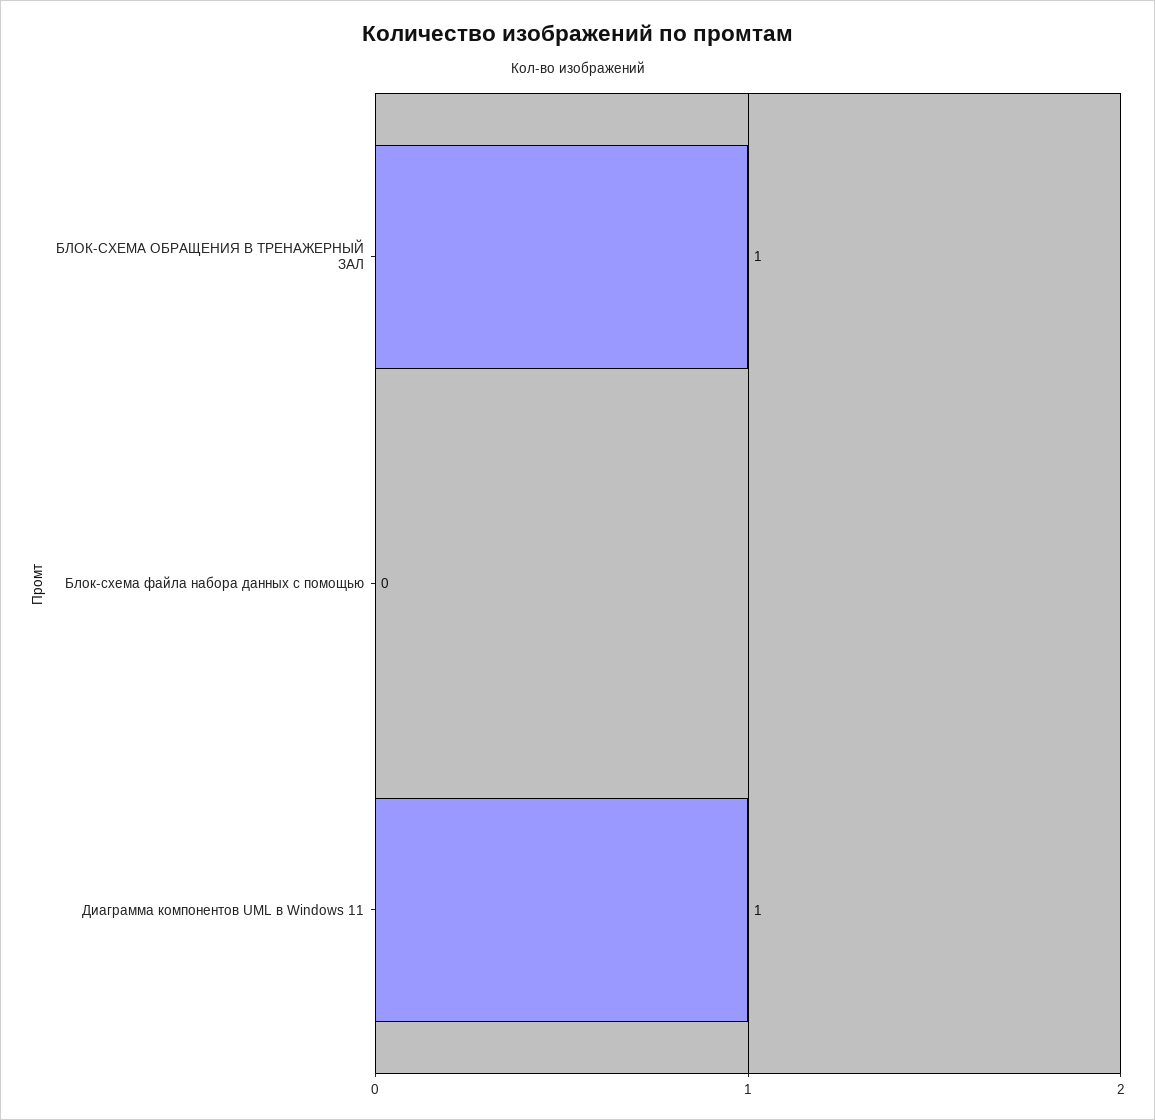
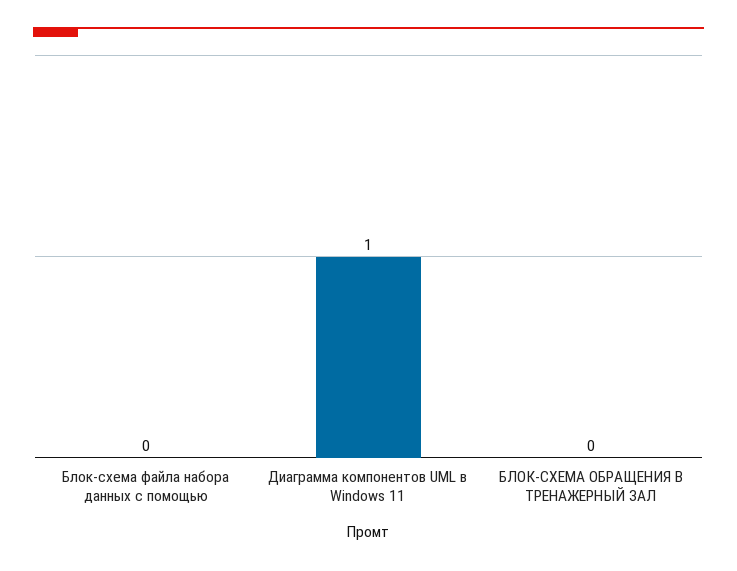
  {
-   "БЛОК-СХЕМА ОБРАЩЕНИЯ В ТРЕНАЖЕРНЫЙ ЗАЛ": 1,
+   "БЛОК-СХЕМА ОБРАЩЕНИЯ В ТРЕНАЖЕРНЫЙ ЗАЛ": 0,
    "Блок-схема файла набора данных с помощью": 0,
    "Диаграмма компонентов UML в Windows 11": 1
  }

